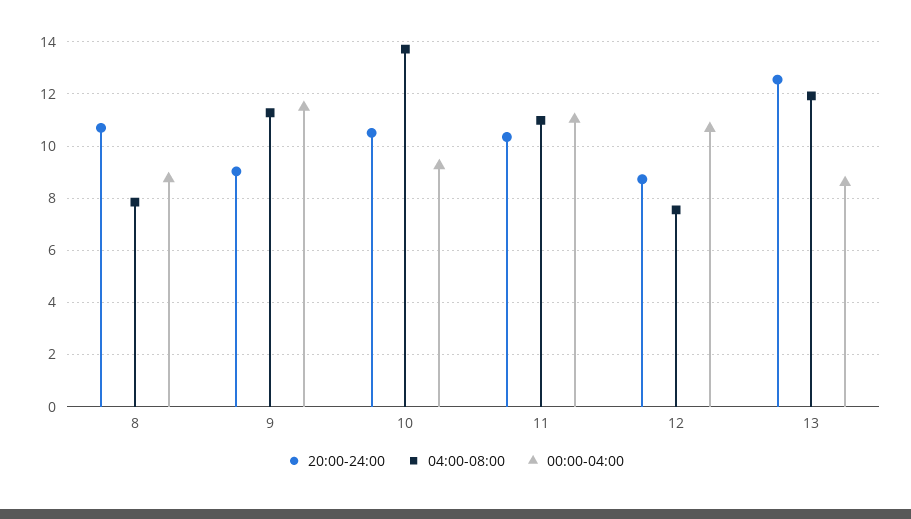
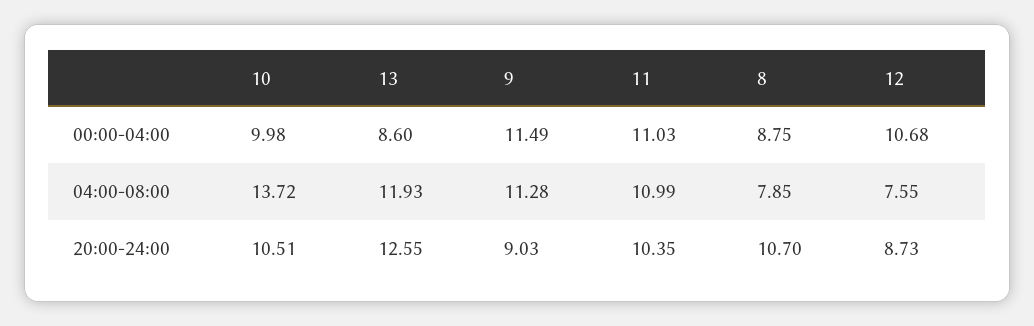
  {
    "20:00-24:00": {
      "8": 10.7,
      "9": 9.03,
      "10": 10.51,
      "11": 10.35,
      "12": 8.73,
      "13": 12.55
    },
    "04:00-08:00": {
      "8": 7.85,
      "9": 11.28,
      "10": 13.72,
      "11": 10.99,
      "12": 7.55,
      "13": 11.93
    },
    "00:00-04:00": {
      "8": 8.75,
      "9": 11.49,
-     "10": 9.25,
+     "10": 9.98,
      "11": 11.03,
      "12": 10.68,
      "13": 8.6
    }
  }

